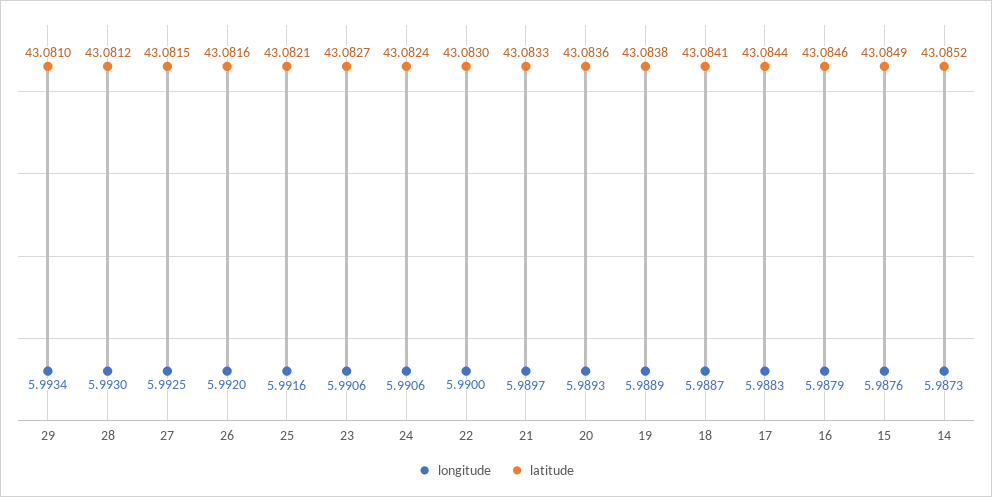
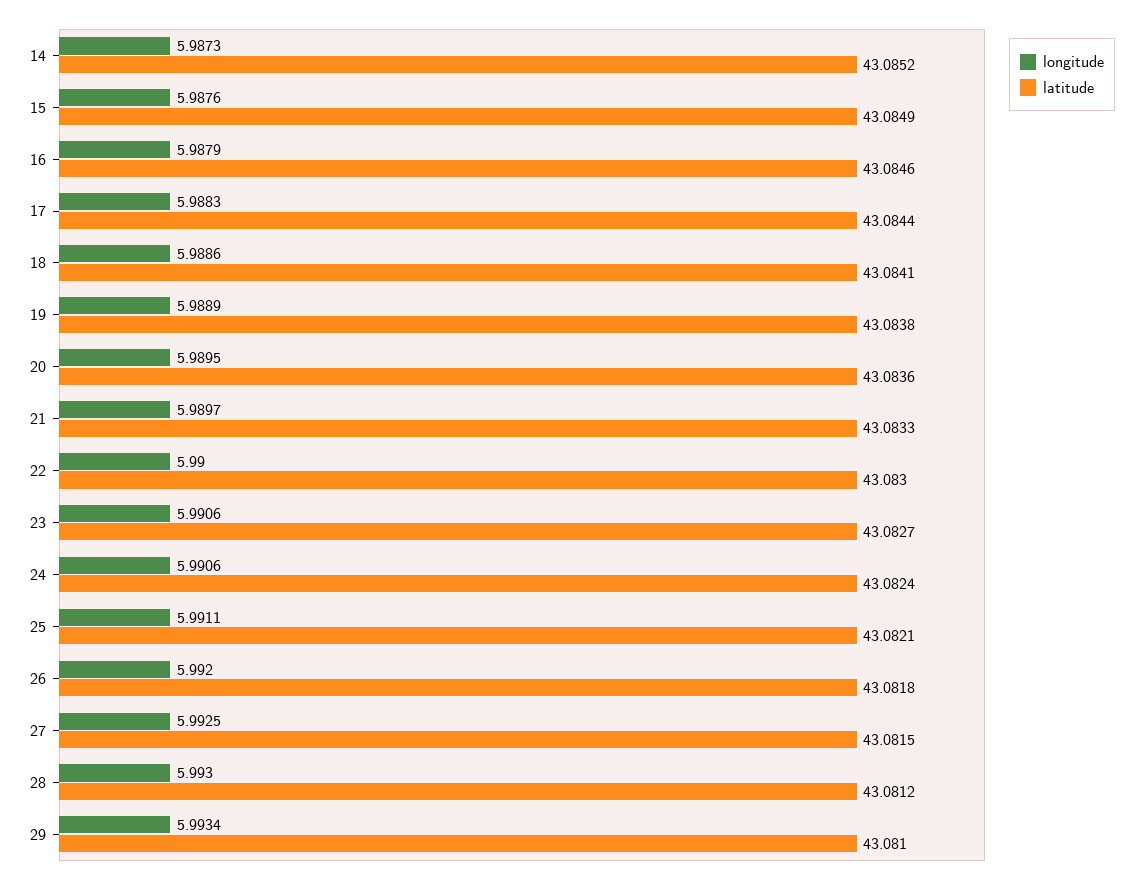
  {
    "longitude": {
      "29": 5.9934,
      "28": 5.993,
      "27": 5.9925,
      "26": 5.992,
-     "25": 5.9916,
+     "25": 5.9911,
      "23": 5.9906,
      "24": 5.9906,
      "22": 5.99,
      "21": 5.9897,
-     "20": 5.9893,
+     "20": 5.9895,
      "19": 5.9889,
-     "18": 5.9887,
+     "18": 5.9886,
      "17": 5.9883,
      "16": 5.9879,
      "15": 5.9876,
      "14": 5.9873
    },
    "latitude": {
      "29": 43.081,
      "28": 43.0812,
      "27": 43.0815,
-     "26": 43.0816,
+     "26": 43.0818,
      "25": 43.0821,
      "23": 43.0827,
      "24": 43.0824,
      "22": 43.083,
      "21": 43.0833,
      "20": 43.0836,
      "19": 43.0838,
      "18": 43.0841,
      "17": 43.0844,
      "16": 43.0846,
      "15": 43.0849,
      "14": 43.0852
    }
  }

